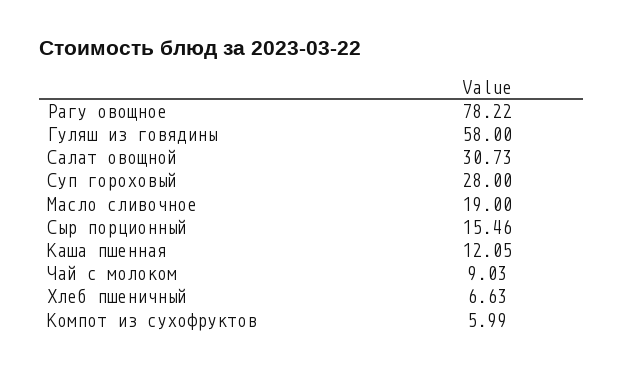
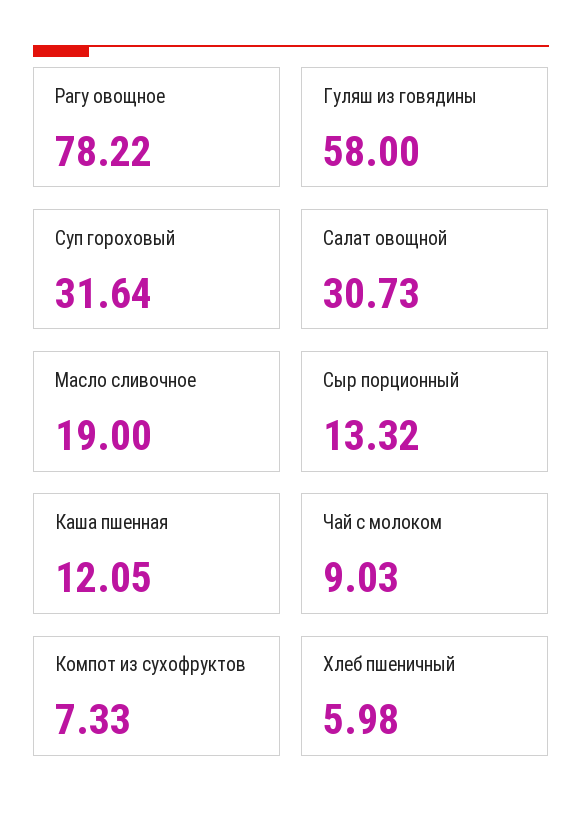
  {
    "Рагу овощное": 78.22,
    "Гуляш из говядины": 58,
    "Салат овощной": 30.73,
-   "Суп гороховый": 28,
+   "Суп гороховый": 31.64,
    "Масло сливочное": 19,
-   "Сыр порционный": 15.46,
+   "Сыр порционный": 13.32,
    "Каша пшенная": 12.05,
    "Чай с молоком": 9.03,
-   "Хлеб пшеничный": 6.63,
+   "Хлеб пшеничный": 5.98,
-   "Компот из сухофруктов": 5.99
+   "Компот из сухофруктов": 7.33
  }

